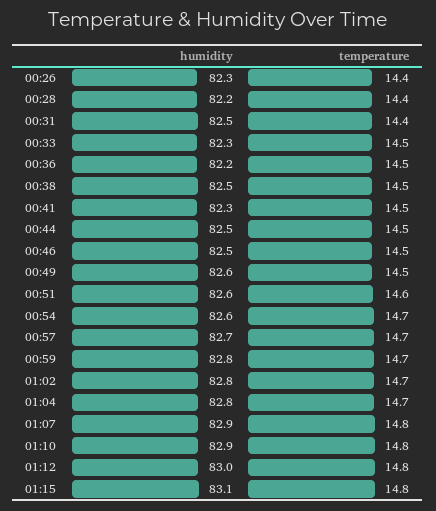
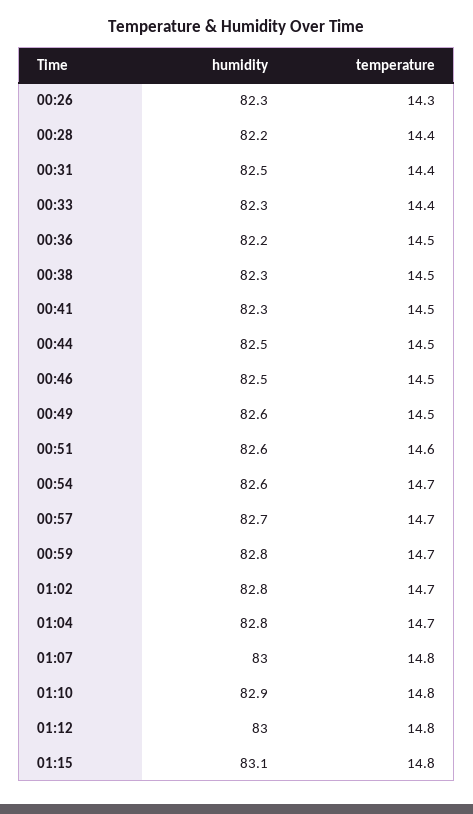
  {
    "humidity": {
      "00:26": 82.3,
      "00:28": 82.2,
      "00:31": 82.5,
      "00:33": 82.3,
      "00:36": 82.2,
-     "00:38": 82.5,
+     "00:38": 82.3,
      "00:41": 82.3,
      "00:44": 82.5,
      "00:46": 82.5,
      "00:49": 82.6,
      "00:51": 82.6,
      "00:54": 82.6,
      "00:57": 82.7,
      "00:59": 82.8,
      "01:02": 82.8,
      "01:04": 82.8,
-     "01:07": 82.9,
+     "01:07": 83,
      "01:10": 82.9,
      "01:12": 83,
      "01:15": 83.1
    },
    "temperature": {
-     "00:26": 14.4,
+     "00:26": 14.3,
      "00:28": 14.4,
      "00:31": 14.4,
-     "00:33": 14.5,
+     "00:33": 14.4,
      "00:36": 14.5,
      "00:38": 14.5,
      "00:41": 14.5,
      "00:44": 14.5,
      "00:46": 14.5,
      "00:49": 14.5,
      "00:51": 14.6,
      "00:54": 14.7,
      "00:57": 14.7,
      "00:59": 14.7,
      "01:02": 14.7,
      "01:04": 14.7,
      "01:07": 14.8,
      "01:10": 14.8,
      "01:12": 14.8,
      "01:15": 14.8
    }
  }

